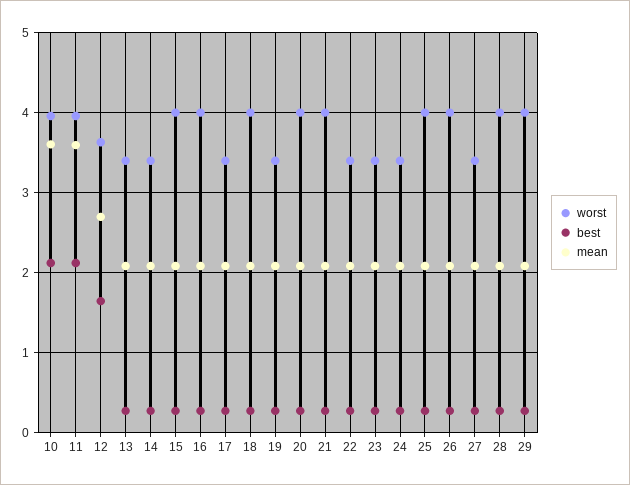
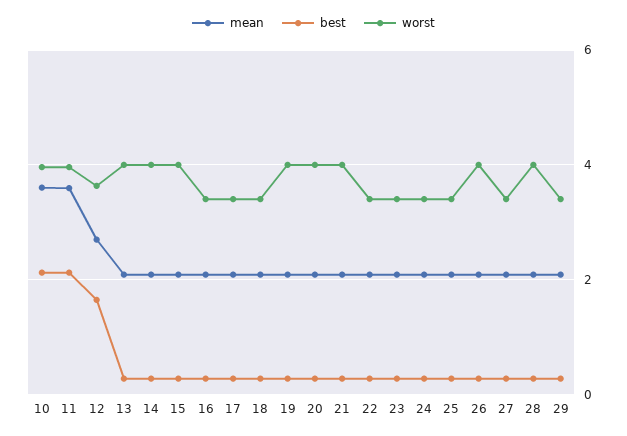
  {
    "worst": {
      "10": 4,
      "11": 4,
      "12": 3.6,
-     "13": 3.4,
+     "13": 4,
-     "14": 3.4,
+     "14": 4,
      "15": 4,
-     "16": 4,
+     "16": 3.4,
      "17": 3.4,
-     "18": 4,
+     "18": 3.4,
-     "19": 3.4,
+     "19": 4,
      "20": 4,
      "21": 4,
      "22": 3.4,
      "23": 3.4,
      "24": 3.4,
-     "25": 4,
+     "25": 3.4,
      "26": 4,
      "27": 3.4,
      "28": 4,
-     "29": 4
+     "29": 3.4
    },
    "best": {
      "10": 2.1,
      "11": 2.1,
      "12": 1.6,
      "13": 0.3,
      "14": 0.3,
      "15": 0.3,
      "16": 0.3,
      "17": 0.3,
      "18": 0.3,
      "19": 0.3,
      "20": 0.3,
      "21": 0.3,
      "22": 0.3,
      "23": 0.3,
      "24": 0.3,
      "25": 0.3,
      "26": 0.3,
      "27": 0.3,
      "28": 0.3,
      "29": 0.3
    },
    "mean": {
      "10": 3.6,
      "11": 3.6,
      "12": 2.7,
      "13": 2.1,
      "14": 2.1,
      "15": 2.1,
      "16": 2.1,
      "17": 2.1,
      "18": 2.1,
      "19": 2.1,
      "20": 2.1,
      "21": 2.1,
      "22": 2.1,
      "23": 2.1,
      "24": 2.1,
      "25": 2.1,
      "26": 2.1,
      "27": 2.1,
      "28": 2.1,
      "29": 2.1
    }
  }

